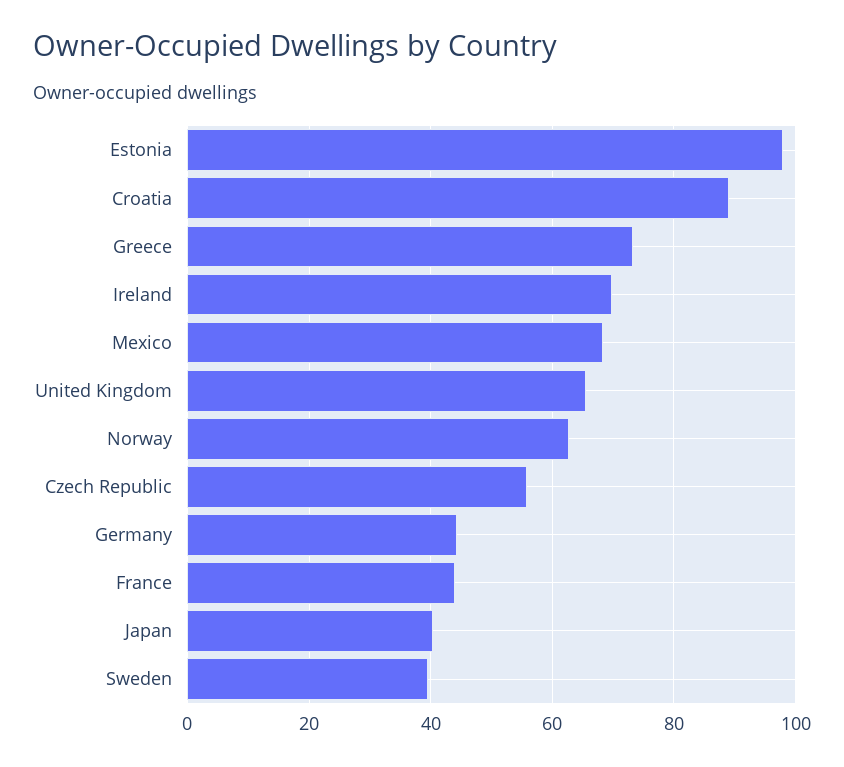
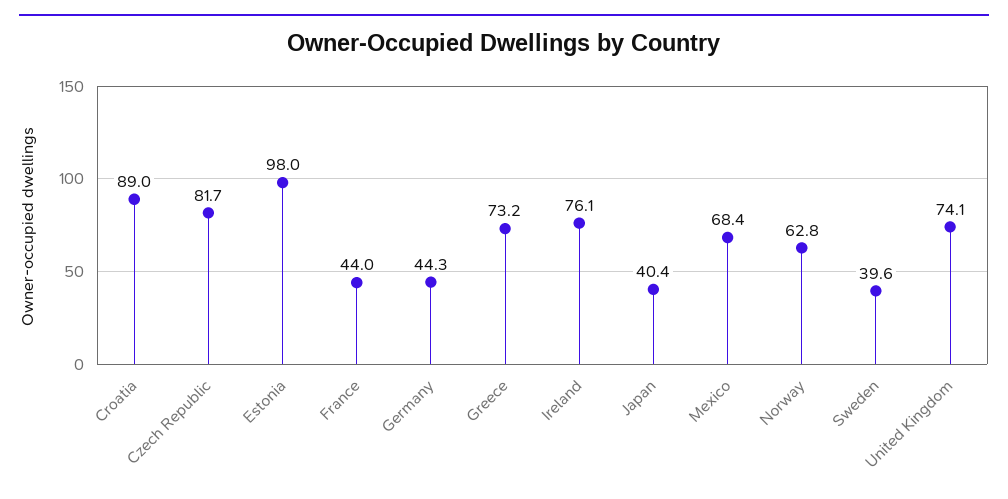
  {
    "Estonia": 98,
    "Croatia": 89,
    "Greece": 73.2,
-   "Ireland": 70,
+   "Ireland": 76.1,
    "Mexico": 68.4,
-   "United Kingdom": 66,
+   "United Kingdom": 74.1,
    "Norway": 62.8,
-   "Czech Republic": 56,
+   "Czech Republic": 81.7,
    "Germany": 44.3,
    "France": 44,
    "Japan": 40.4,
    "Sweden": 39.6
  }

